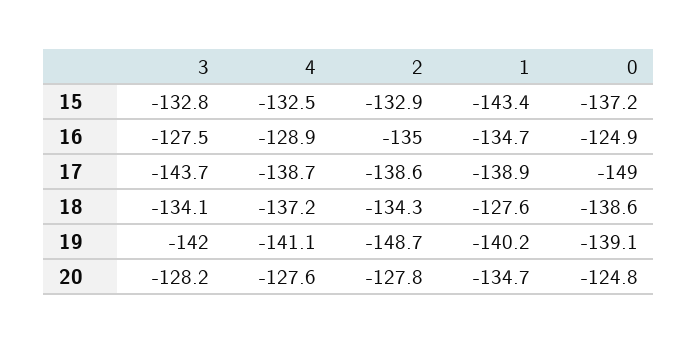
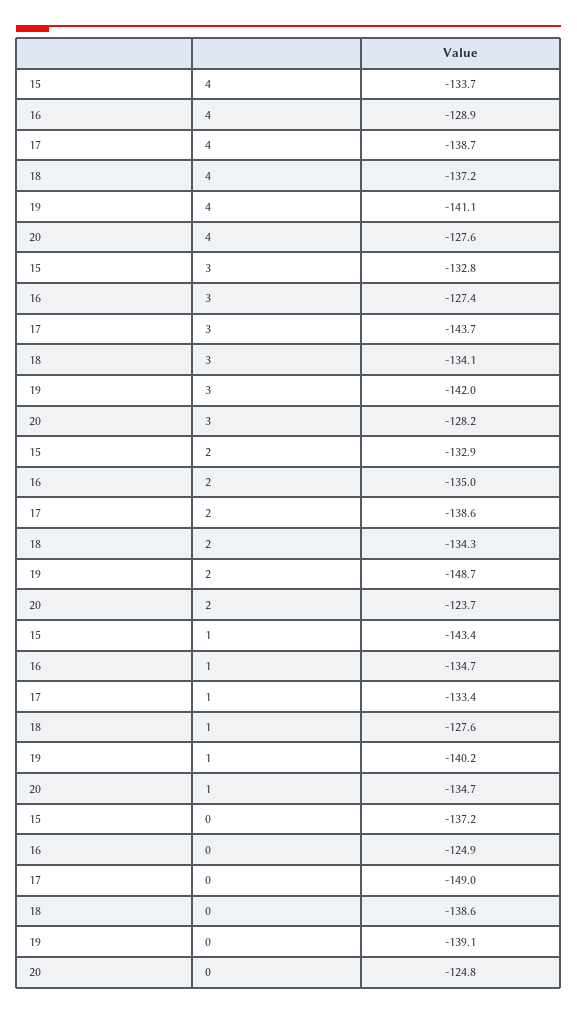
  {
    "3": {
      "15": -132.8,
-     "16": -127.5,
+     "16": -127.4,
      "17": -143.7,
      "18": -134.1,
      "19": -142,
      "20": -128.2
    },
    "4": {
-     "15": -132.5,
+     "15": -133.7,
      "16": -128.9,
      "17": -138.7,
      "18": -137.2,
      "19": -141.1,
      "20": -127.6
    },
    "2": {
      "15": -132.9,
      "16": -135,
      "17": -138.6,
      "18": -134.3,
      "19": -148.7,
-     "20": -127.8
+     "20": -123.7
    },
    "1": {
      "15": -143.4,
      "16": -134.7,
-     "17": -138.9,
+     "17": -133.4,
      "18": -127.6,
      "19": -140.2,
      "20": -134.7
    },
    "0": {
      "15": -137.2,
      "16": -124.9,
      "17": -149,
      "18": -138.6,
      "19": -139.1,
      "20": -124.8
    }
  }

